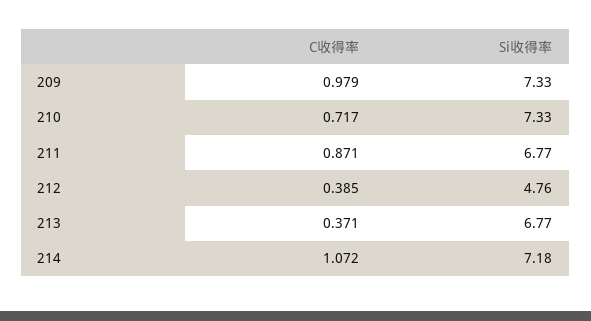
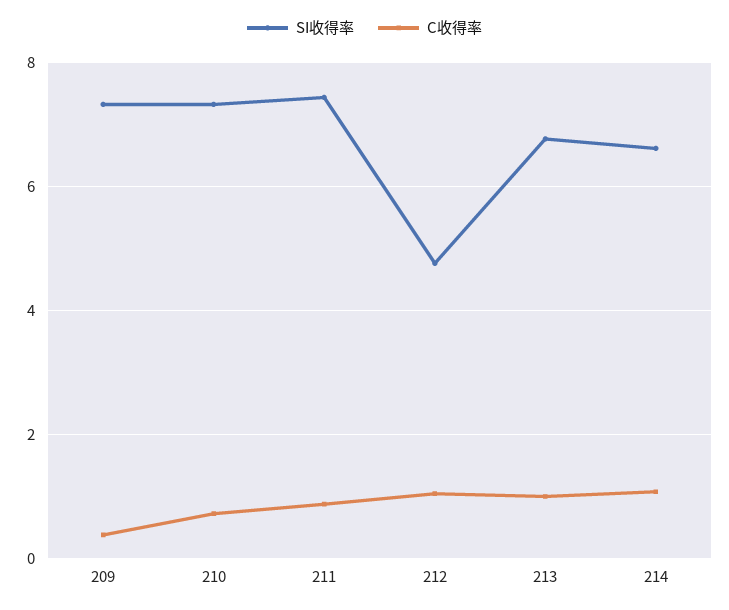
  {
    "C收得率": {
-     "209": 0.979,
+     "209": 0.4,
      "210": 0.717,
      "211": 0.871,
-     "212": 0.385,
+     "212": 1,
-     "213": 0.371,
+     "213": 1,
      "214": 1.072
    },
    "Si收得率": {
      "209": 7.33,
      "210": 7.33,
-     "211": 6.77,
+     "211": 7.4,
      "212": 4.76,
      "213": 6.77,
-     "214": 7.18
+     "214": 6.6
    }
  }

